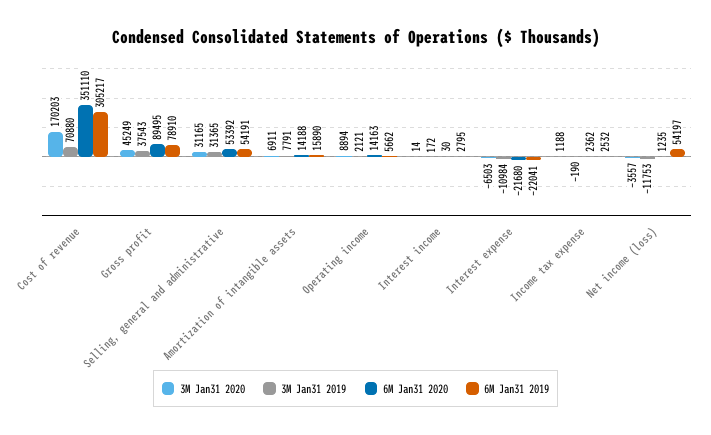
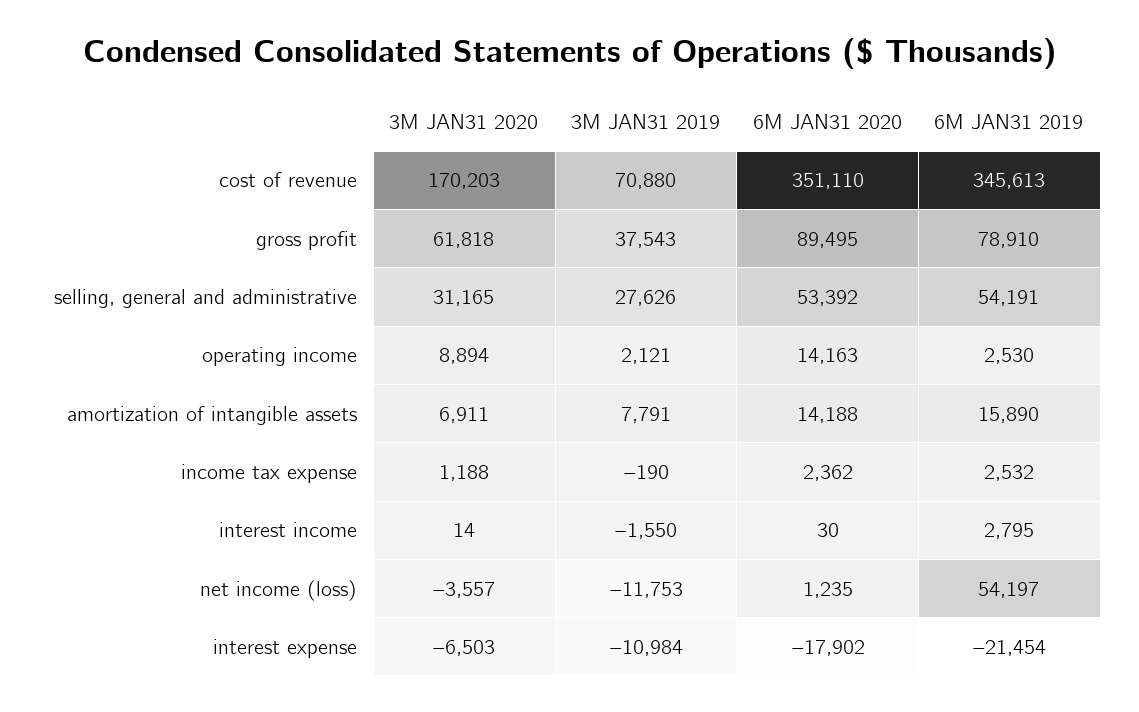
  {
    "3M Jan31 2020": {
      "Cost of revenue": 170203,
-     "Gross profit": 45249,
+     "Gross profit": 61818,
      "Selling, general and administrative": 31165,
      "Amortization of intangible assets": 6911,
      "Operating income": 8894,
      "Interest income": 14,
      "Interest expense": -6503,
      "Income tax expense": 1188,
      "Net income (loss)": -3557
    },
    "3M Jan31 2019": {
      "Cost of revenue": 70880,
      "Gross profit": 37543,
-     "Selling, general and administrative": 31365,
+     "Selling, general and administrative": 27626,
      "Amortization of intangible assets": 7791,
      "Operating income": 2121,
-     "Interest income": 172,
+     "Interest income": -1550,
      "Interest expense": -10984,
      "Income tax expense": -190,
      "Net income (loss)": -11753
    },
    "6M Jan31 2020": {
      "Cost of revenue": 351110,
      "Gross profit": 89495,
      "Selling, general and administrative": 53392,
      "Amortization of intangible assets": 14188,
      "Operating income": 14163,
      "Interest income": 30,
-     "Interest expense": -21680,
+     "Interest expense": -17902,
      "Income tax expense": 2362,
      "Net income (loss)": 1235
    },
    "6M Jan31 2019": {
-     "Cost of revenue": 305217,
+     "Cost of revenue": 345613,
      "Gross profit": 78910,
      "Selling, general and administrative": 54191,
      "Amortization of intangible assets": 15890,
-     "Operating income": 5662,
+     "Operating income": 2530,
      "Interest income": 2795,
-     "Interest expense": -22041,
+     "Interest expense": -21454,
      "Income tax expense": 2532,
      "Net income (loss)": 54197
    }
  }

